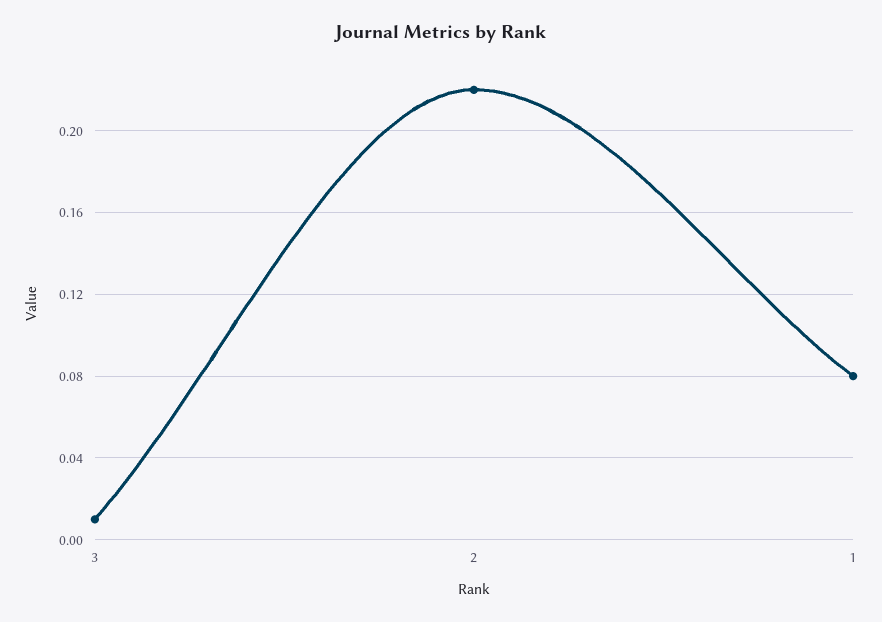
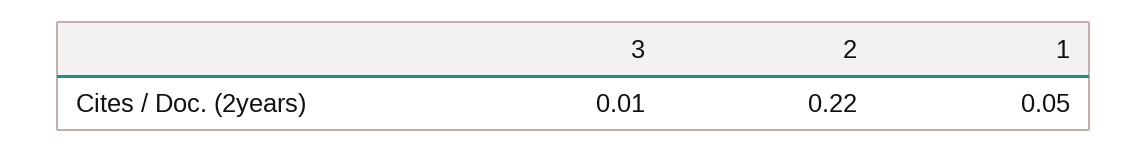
  {
    "3": 0.01,
    "2": 0.22,
-   "1": 0.08
+   "1": 0.05
  }

